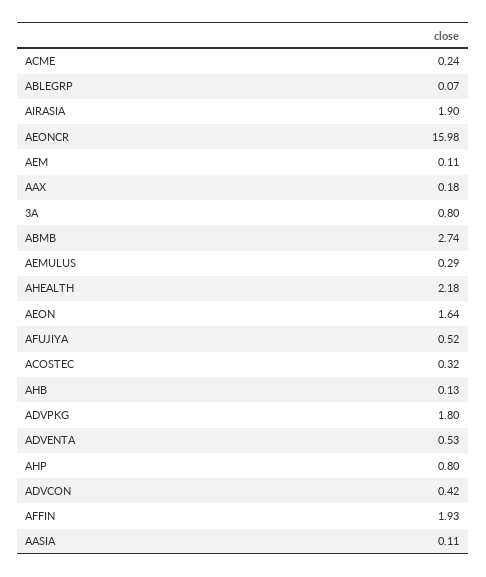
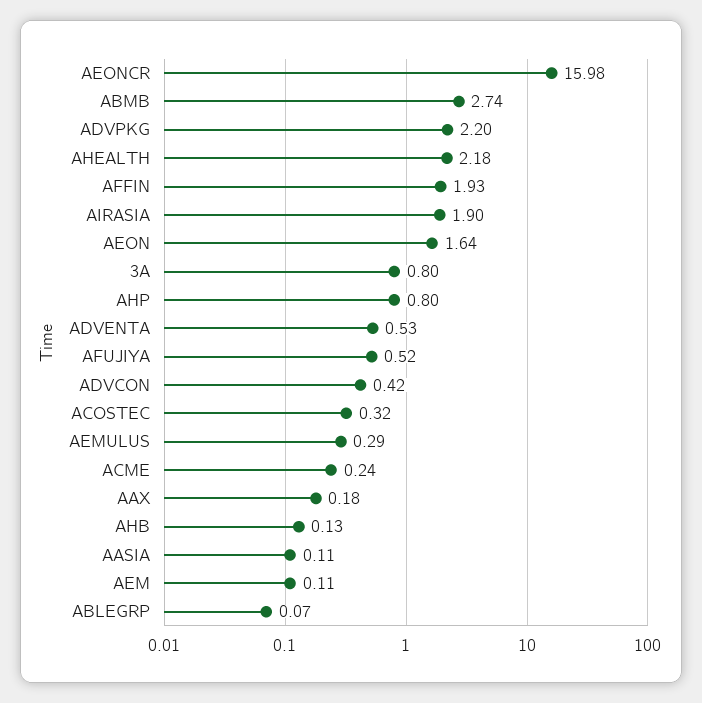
  {
    "ACME": 0.24,
    "ABLEGRP": 0.07,
    "AIRASIA": 1.9,
    "AEONCR": 15.98,
    "AEM": 0.11,
    "AAX": 0.18,
    "3A": 0.8,
    "ABMB": 2.74,
    "AEMULUS": 0.29,
    "AHEALTH": 2.18,
    "AEON": 1.64,
    "AFUJIYA": 0.52,
    "ACOSTEC": 0.32,
    "AHB": 0.13,
-   "ADVPKG": 1.8,
+   "ADVPKG": 2.2,
    "ADVENTA": 0.53,
    "AHP": 0.8,
    "ADVCON": 0.42,
    "AFFIN": 1.93,
    "AASIA": 0.11
  }

